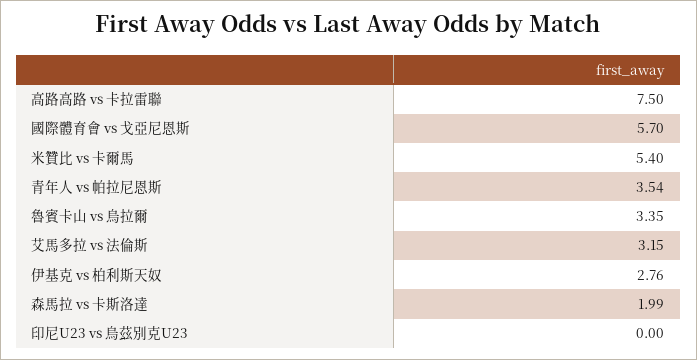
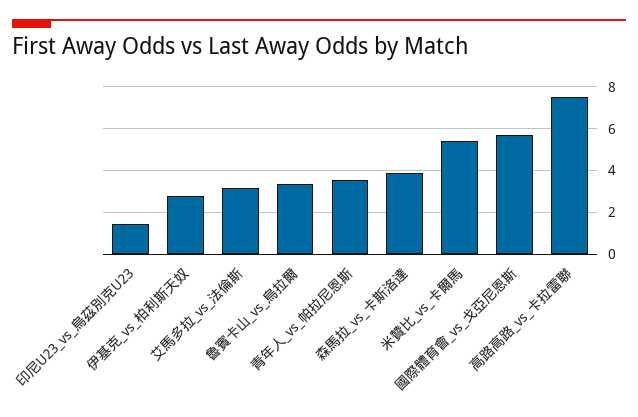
  {
    "高路高路 vs 卡拉雷聯": 7.5,
    "國際體育會 vs 戈亞尼恩斯": 5.7,
    "米贊比 vs 卡爾馬": 5.4,
    "青年人 vs 帕拉尼恩斯": 3.54,
    "魯賓卡山 vs 烏拉爾": 3.35,
    "艾馬多拉 vs 法倫斯": 3.15,
    "伊基克 vs 柏利斯天奴": 2.76,
-   "森馬拉 vs 卡斯洛達": 1.99,
+   "森馬拉 vs 卡斯洛達": 4,
-   "印尼U23 vs 烏茲別克U23": 0
+   "印尼U23 vs 烏茲別克U23": 1.5
  }

